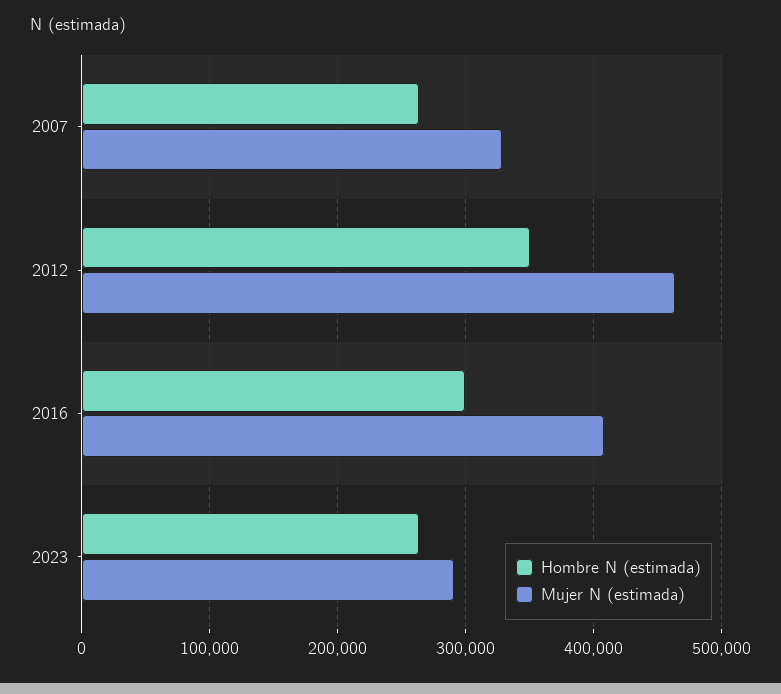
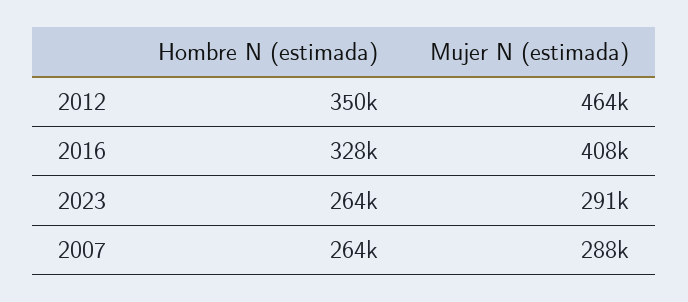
  {
    "Hombre N (estimada)": {
      "2007": 264000,
      "2012": 350000,
-     "2016": 300000,
+     "2016": 328000,
      "2023": 264000
    },
    "Mujer N (estimada)": {
-     "2007": 330000,
+     "2007": 288000,
      "2012": 464000,
      "2016": 408000,
      "2023": 291000
    }
  }

